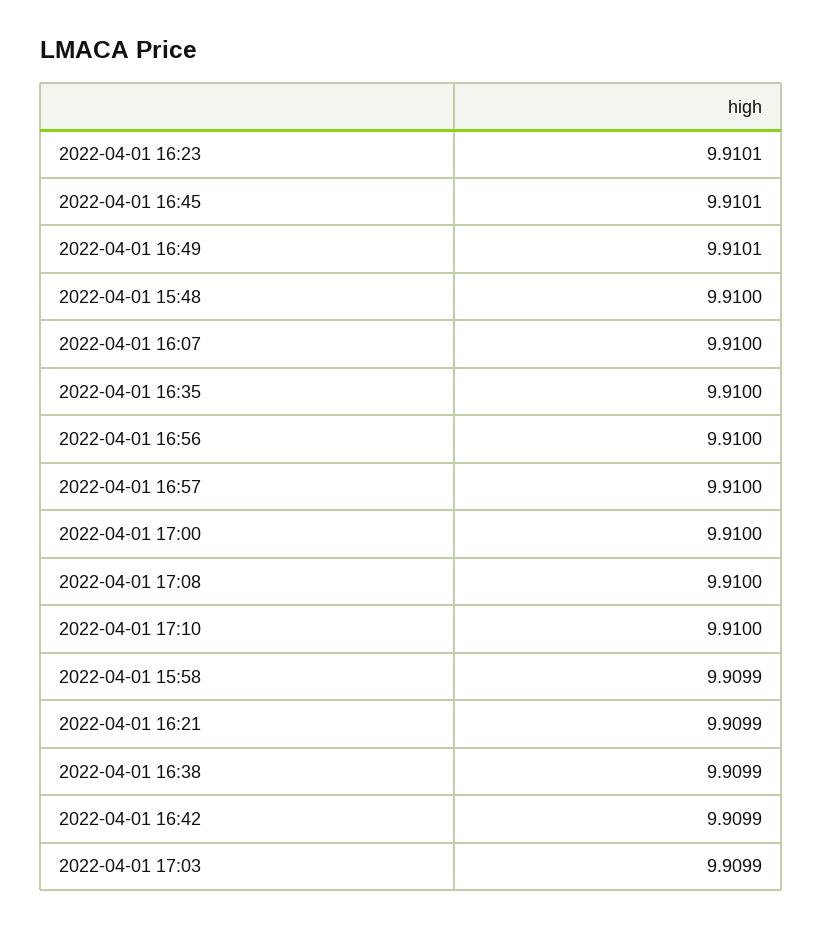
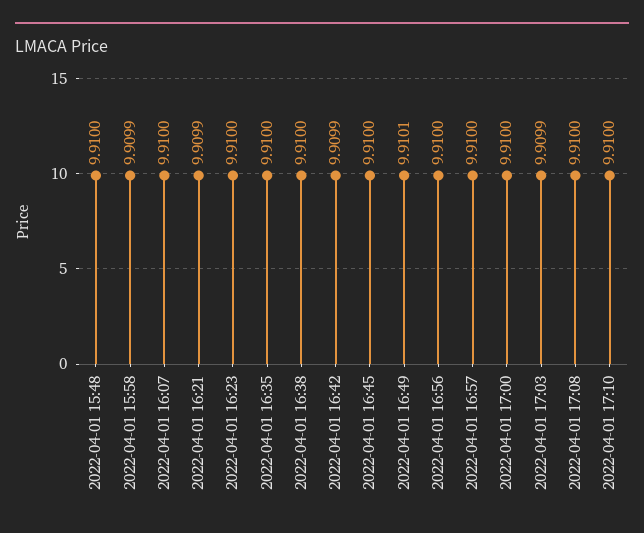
  {
-   "2022-04-01 16:23": 9.9101,
+   "2022-04-01 16:23": 9.91,
-   "2022-04-01 16:45": 9.9101,
+   "2022-04-01 16:45": 9.91,
    "2022-04-01 16:49": 9.9101,
    "2022-04-01 15:48": 9.91,
    "2022-04-01 16:07": 9.91,
    "2022-04-01 16:35": 9.91,
    "2022-04-01 16:56": 9.91,
    "2022-04-01 16:57": 9.91,
    "2022-04-01 17:00": 9.91,
    "2022-04-01 17:08": 9.91,
    "2022-04-01 17:10": 9.91,
    "2022-04-01 15:58": 9.9099,
    "2022-04-01 16:21": 9.9099,
-   "2022-04-01 16:38": 9.9099,
+   "2022-04-01 16:38": 9.91,
    "2022-04-01 16:42": 9.9099,
    "2022-04-01 17:03": 9.9099
  }

